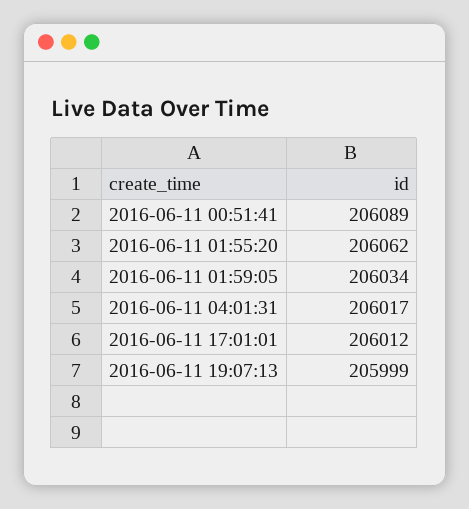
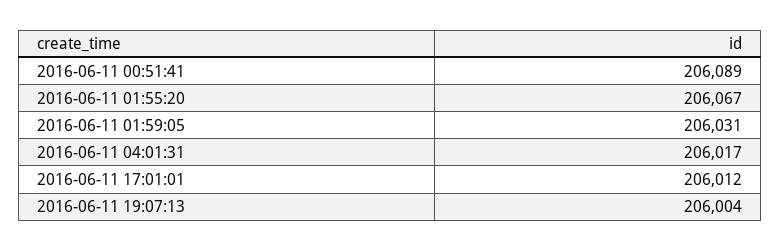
  {
    "2016-06-11 00:51:41": 206089,
-   "2016-06-11 01:55:20": 206062,
+   "2016-06-11 01:55:20": 206067,
-   "2016-06-11 01:59:05": 206034,
+   "2016-06-11 01:59:05": 206031,
    "2016-06-11 04:01:31": 206017,
    "2016-06-11 17:01:01": 206012,
-   "2016-06-11 19:07:13": 205999
+   "2016-06-11 19:07:13": 206004
  }

